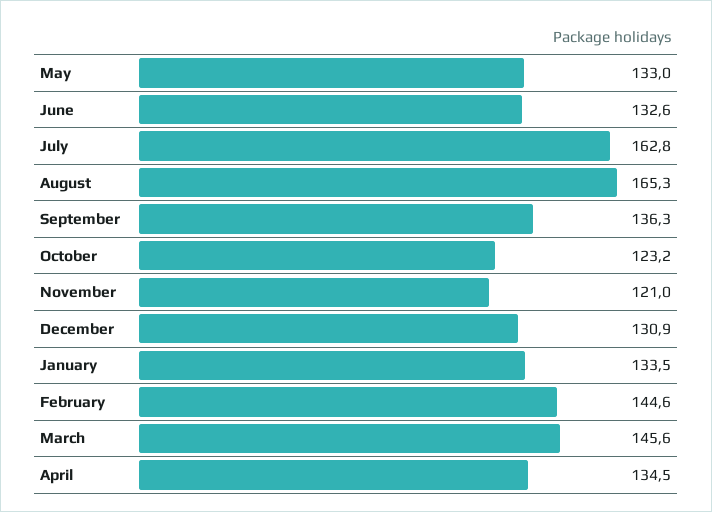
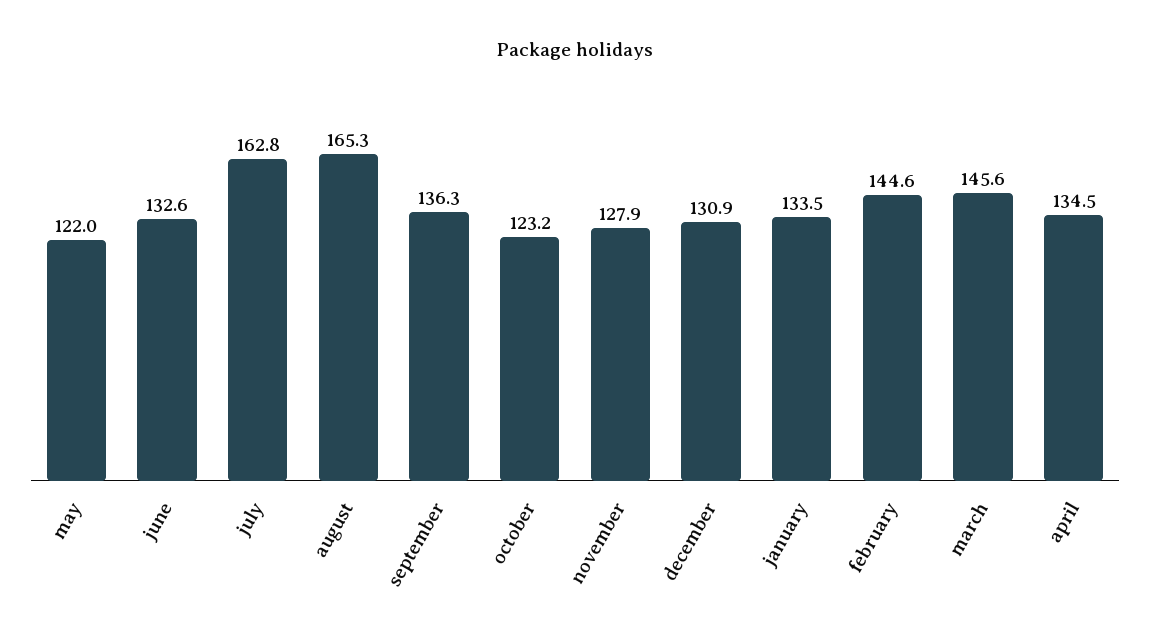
  {
-   "May": 133,
+   "May": 122,
    "June": 132.6,
    "July": 162.8,
    "August": 165.3,
    "September": 136.3,
    "October": 123.2,
-   "November": 121,
+   "November": 127.9,
    "December": 130.9,
    "January": 133.5,
    "February": 144.6,
    "March": 145.6,
    "April": 134.5
  }

